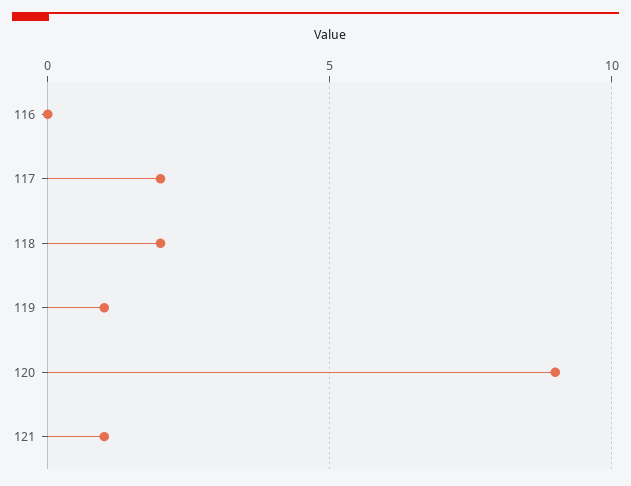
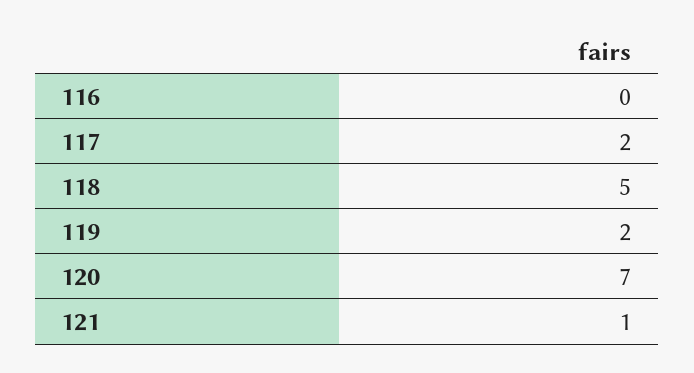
  {
    "116": 0,
    "117": 2,
-   "118": 2,
+   "118": 5,
-   "119": 1,
+   "119": 2,
-   "120": 9,
+   "120": 7,
    "121": 1
  }

